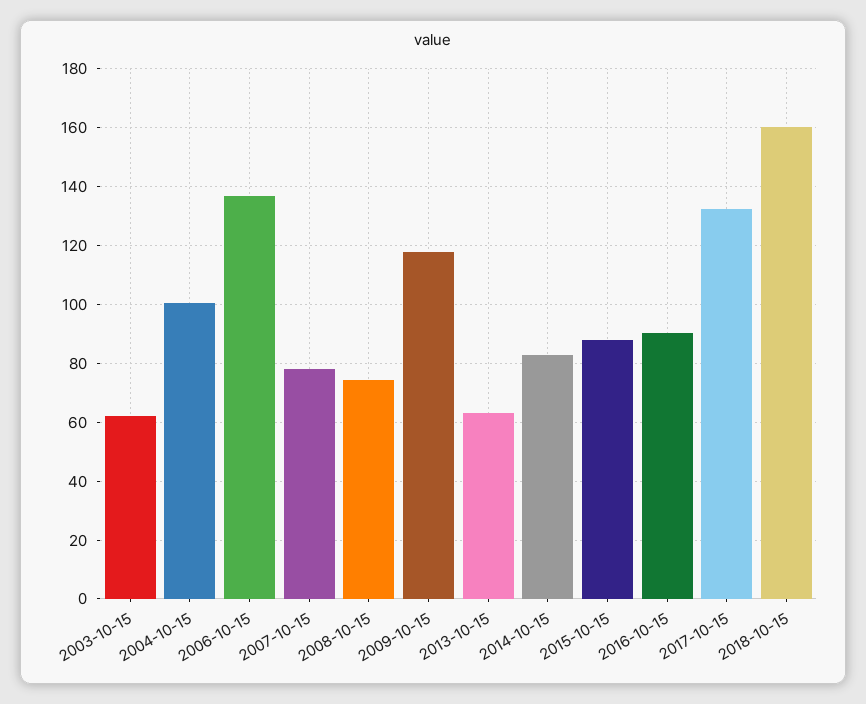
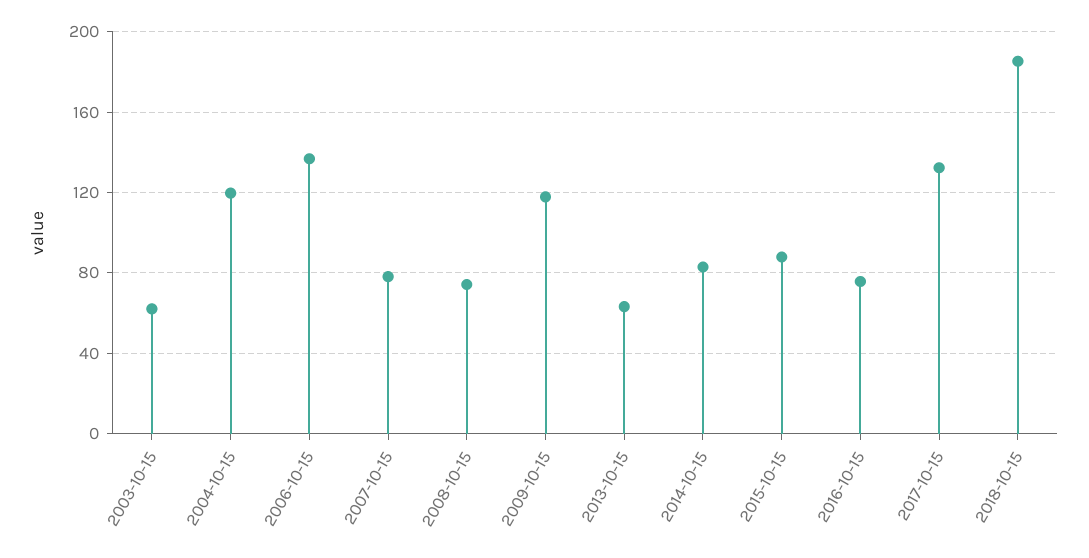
  {
    "2003-10-15": 62.5,
-   "2004-10-15": 100,
+   "2004-10-15": 120,
    "2006-10-15": 137.5,
    "2007-10-15": 77.5,
    "2008-10-15": 75,
    "2009-10-15": 117.5,
    "2013-10-15": 62.5,
    "2014-10-15": 82.5,
    "2015-10-15": 87.5,
-   "2016-10-15": 90,
+   "2016-10-15": 75,
    "2017-10-15": 132.5,
-   "2018-10-15": 160
+   "2018-10-15": 185
  }

